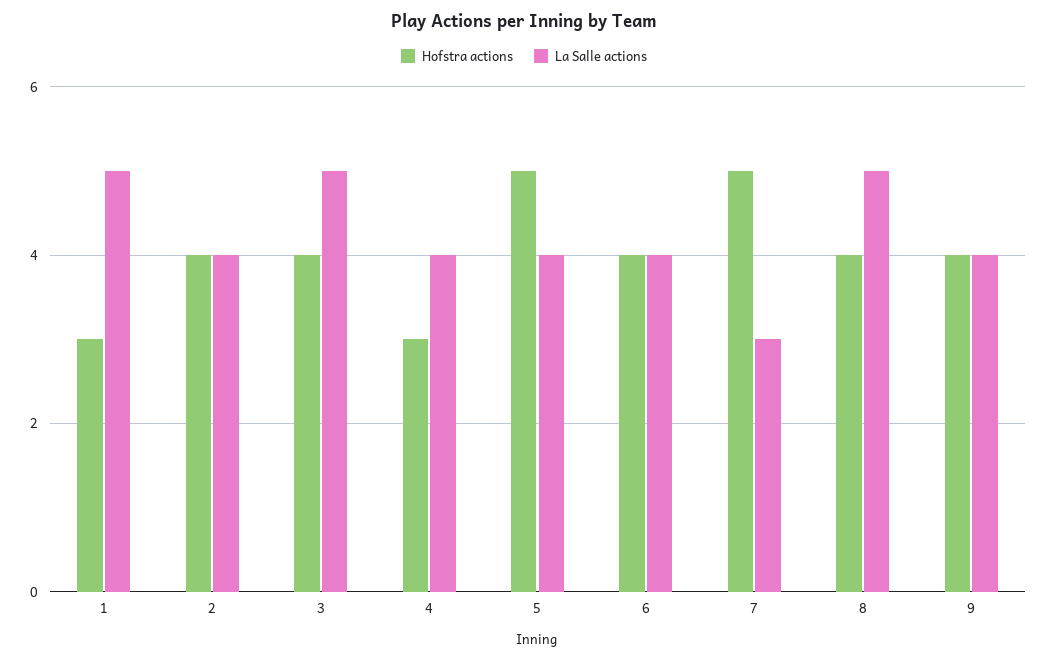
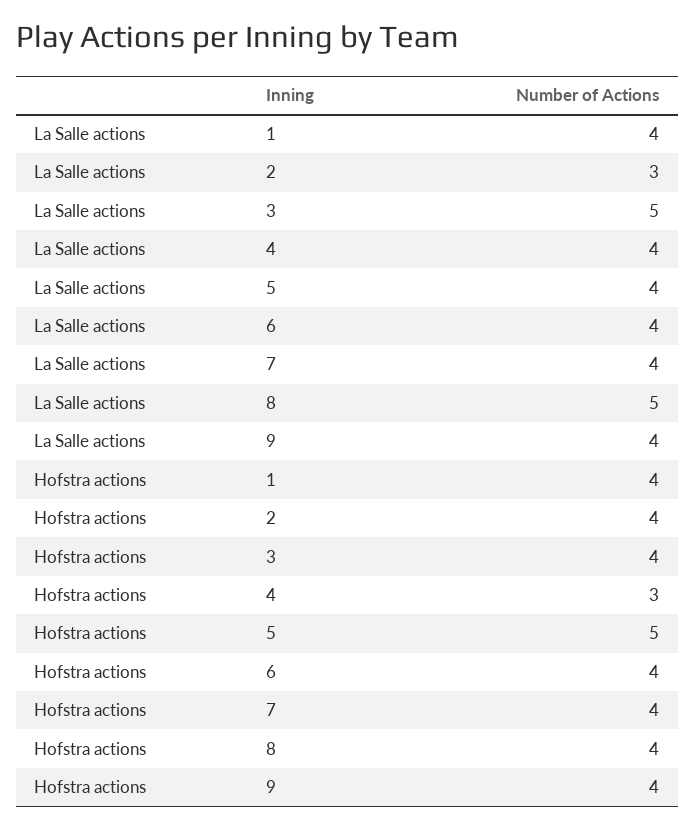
  {
    "Hofstra actions": {
-     "1": 3,
+     "1": 4,
      "2": 4,
      "3": 4,
      "4": 3,
      "5": 5,
      "6": 4,
-     "7": 5,
+     "7": 4,
      "8": 4,
      "9": 4
    },
    "La Salle actions": {
-     "1": 5,
+     "1": 4,
-     "2": 4,
+     "2": 3,
      "3": 5,
      "4": 4,
      "5": 4,
      "6": 4,
-     "7": 3,
+     "7": 4,
      "8": 5,
      "9": 4
    }
  }

